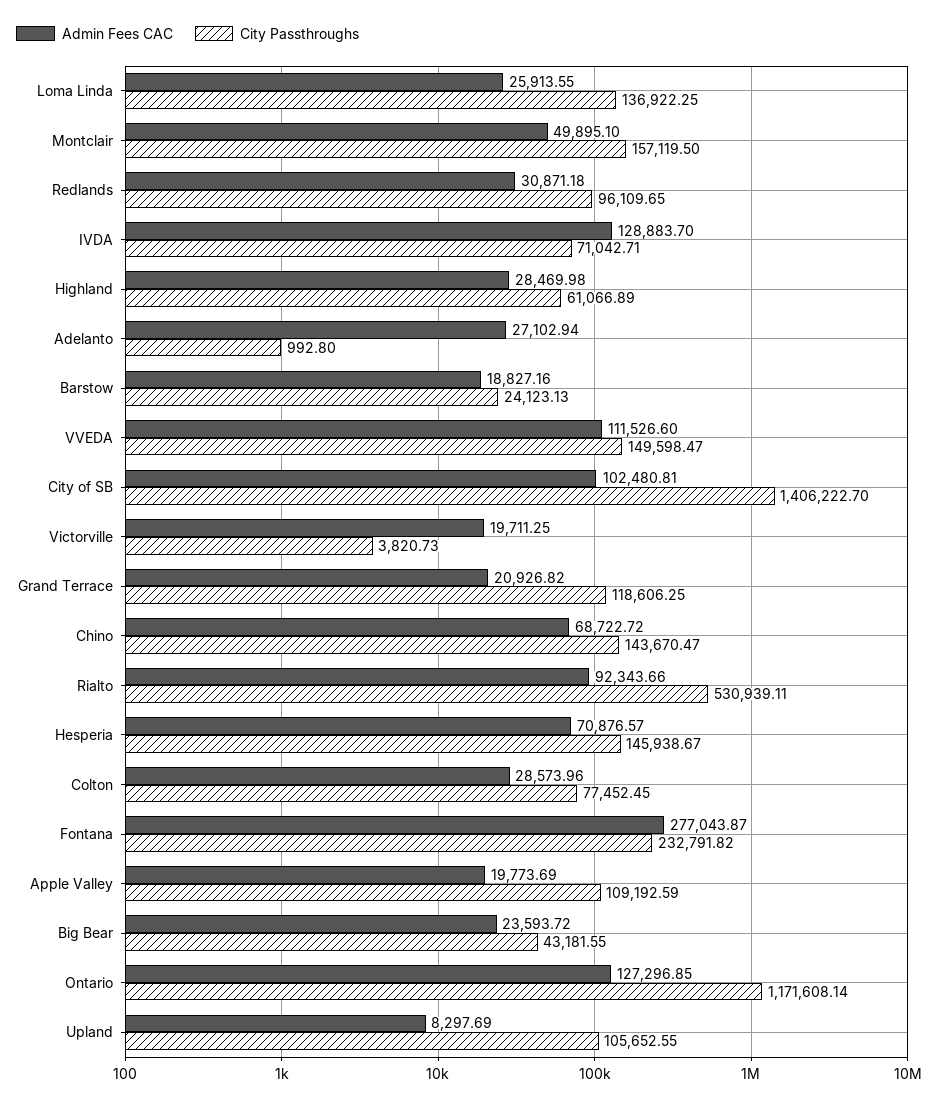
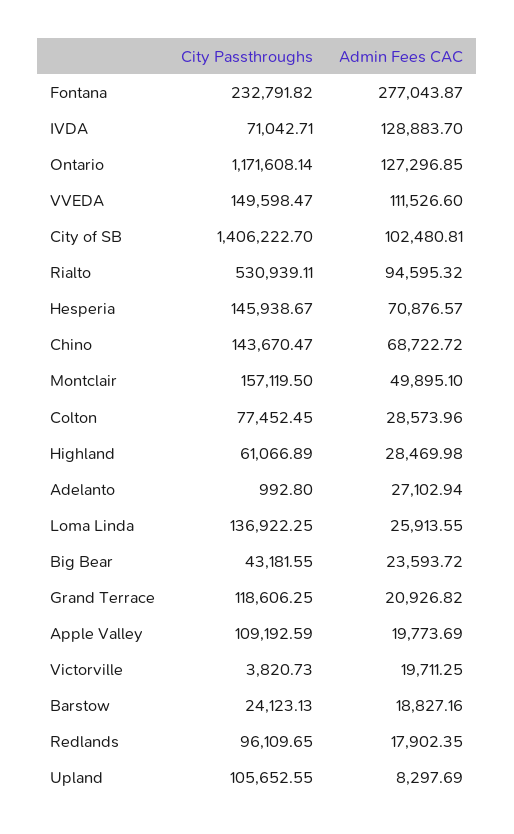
  {
    "Admin Fees CAC": {
      "Loma Linda": 25913.55,
      "Montclair": 49895.1,
-     "Redlands": 30871.18,
+     "Redlands": 17902.35,
      "IVDA": 128883.7,
      "Highland": 28469.98,
      "Adelanto": 27102.94,
      "Barstow": 18827.16,
      "VVEDA": 111526.6,
      "City of SB": 102480.81,
      "Victorville": 19711.25,
      "Grand Terrace": 20926.82,
      "Chino": 68722.72,
-     "Rialto": 92343.66,
+     "Rialto": 94595.32,
      "Hesperia": 70876.57,
      "Colton": 28573.96,
      "Fontana": 277043.87,
      "Apple Valley": 19773.69,
      "Big Bear": 23593.72,
      "Ontario": 127296.85,
      "Upland": 8297.69
    },
    "City Passthroughs": {
      "Loma Linda": 136922.25,
      "Montclair": 157119.5,
      "Redlands": 96109.65,
      "IVDA": 71042.71,
      "Highland": 61066.89,
      "Adelanto": 992.8,
      "Barstow": 24123.13,
      "VVEDA": 149598.47,
      "City of SB": 1406222.7,
      "Victorville": 3820.73,
      "Grand Terrace": 118606.25,
      "Chino": 143670.47,
      "Rialto": 530939.11,
      "Hesperia": 145938.67,
      "Colton": 77452.45,
      "Fontana": 232791.82,
      "Apple Valley": 109192.59,
      "Big Bear": 43181.55,
      "Ontario": 1171608.14,
      "Upland": 105652.55
    }
  }

